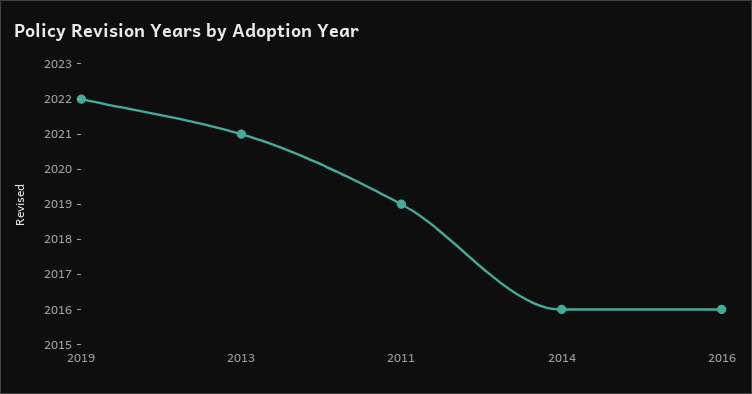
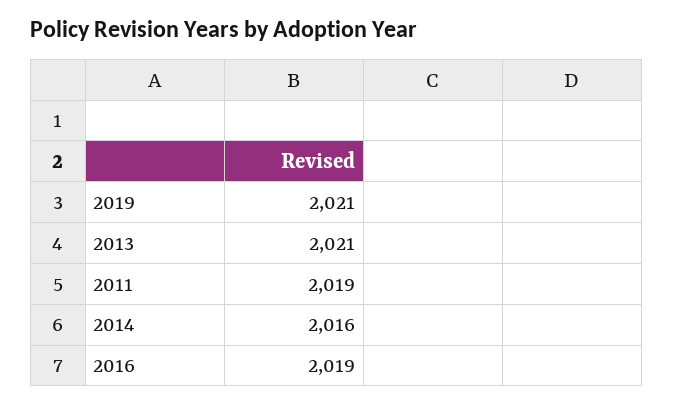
  {
-   "2019": 2022,
+   "2019": 2021,
    "2013": 2021,
    "2011": 2019,
    "2014": 2016,
-   "2016": 2016
+   "2016": 2019
  }

